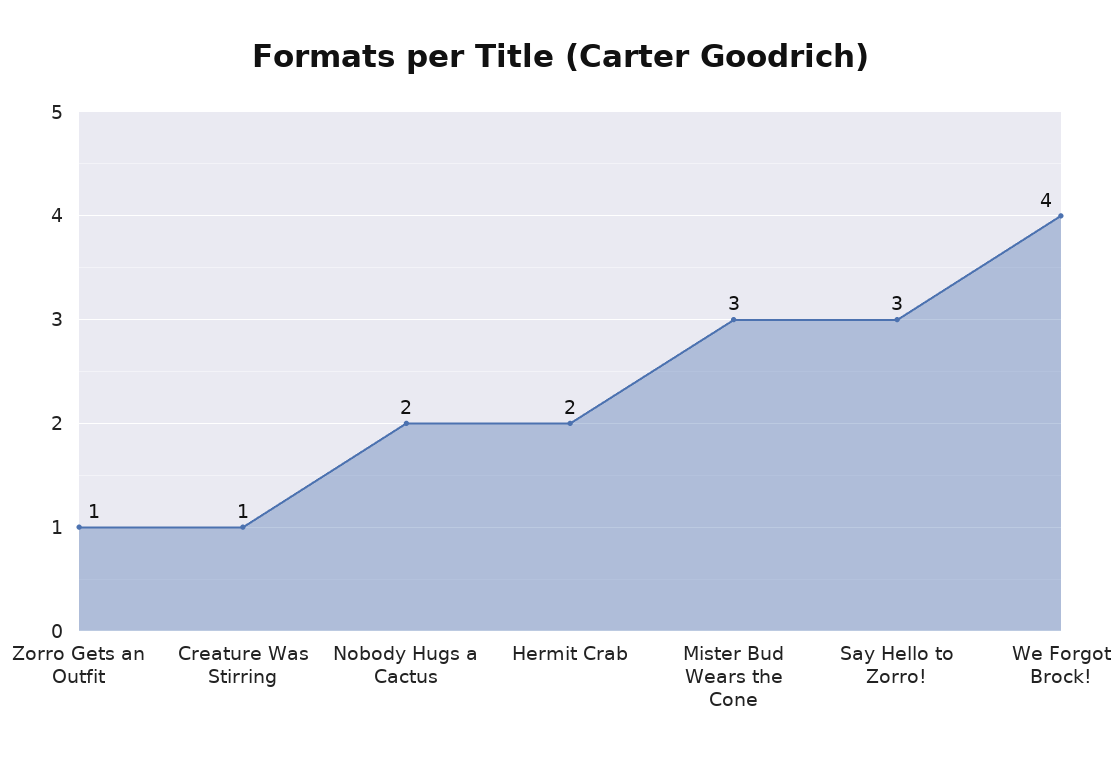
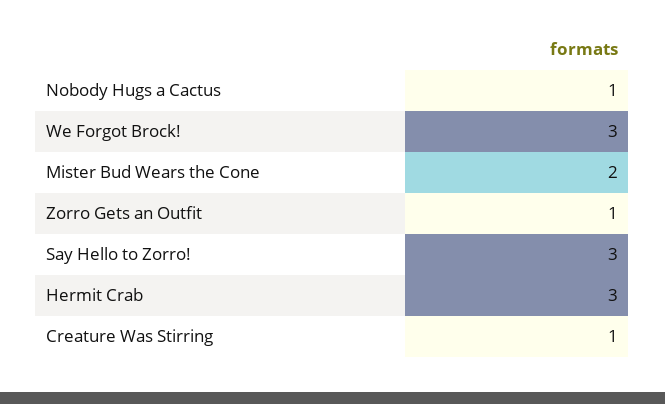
  {
    "Zorro Gets an Outfit": 1,
    "Creature Was Stirring": 1,
-   "Nobody Hugs a Cactus": 2,
+   "Nobody Hugs a Cactus": 1,
-   "Hermit Crab": 2,
+   "Hermit Crab": 3,
-   "Mister Bud Wears the Cone": 3,
+   "Mister Bud Wears the Cone": 2,
    "Say Hello to Zorro!": 3,
-   "We Forgot Brock!": 4
+   "We Forgot Brock!": 3
  }

